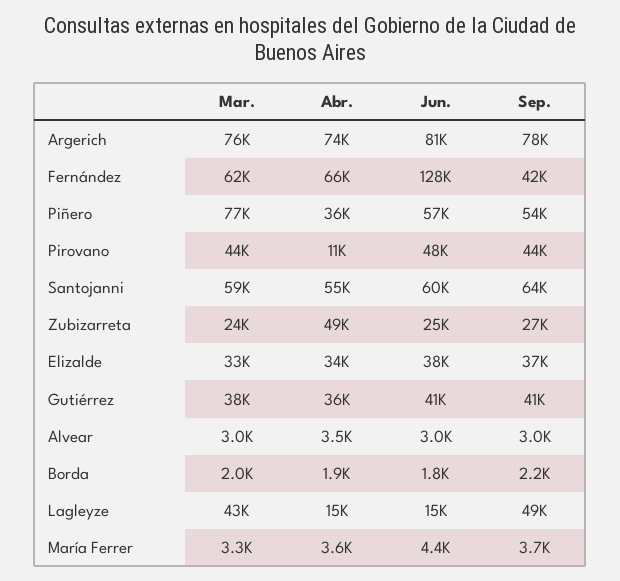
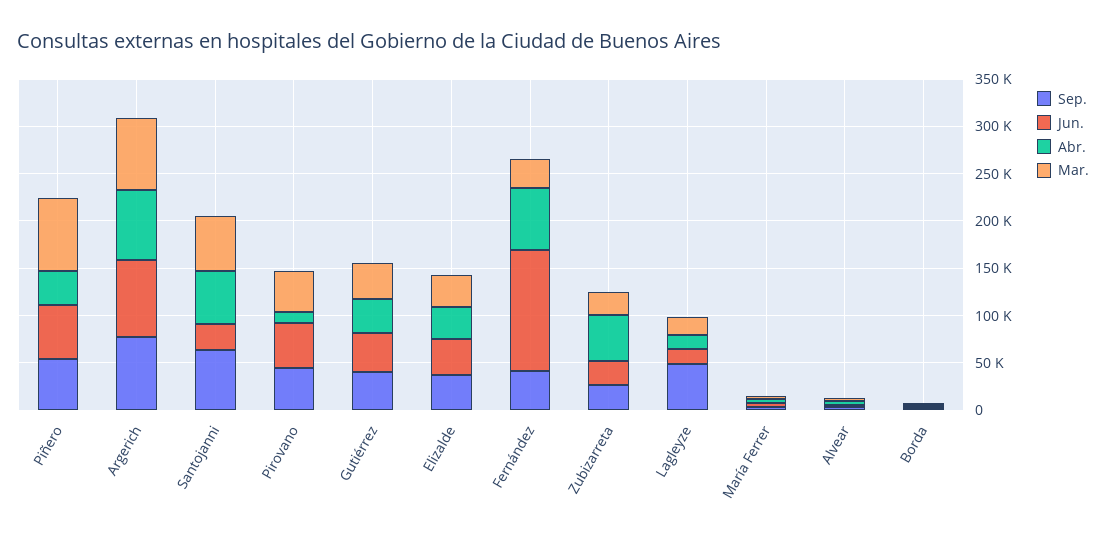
  {
    "Mar.": {
      "Argerich": 76000,
-     "Fernández": 62000,
+     "Fernández": 30000,
      "Piñero": 77000,
      "Pirovano": 44000,
      "Santojanni": 59000,
      "Zubizarreta": 24000,
      "Elizalde": 33000,
      "Gutiérrez": 38000,
      "Alvear": 3000,
      "Borda": 2000,
-     "Lagleyze": 43000,
+     "Lagleyze": 20000,
      "María Ferrer": 3300
    },
    "Abr.": {
      "Argerich": 74000,
      "Fernández": 66000,
      "Piñero": 36000,
      "Pirovano": 11000,
      "Santojanni": 55000,
      "Zubizarreta": 49000,
      "Elizalde": 34000,
      "Gutiérrez": 36000,
      "Alvear": 3500,
      "Borda": 1900,
      "Lagleyze": 15000,
      "María Ferrer": 3600
    },
    "Jun.": {
      "Argerich": 81000,
      "Fernández": 128000,
      "Piñero": 57000,
      "Pirovano": 48000,
-     "Santojanni": 60000,
+     "Santojanni": 30000,
      "Zubizarreta": 25000,
      "Elizalde": 38000,
      "Gutiérrez": 41000,
      "Alvear": 3000,
      "Borda": 1800,
      "Lagleyze": 15000,
      "María Ferrer": 4400
    },
    "Sep.": {
      "Argerich": 78000,
      "Fernández": 42000,
      "Piñero": 54000,
      "Pirovano": 44000,
      "Santojanni": 64000,
      "Zubizarreta": 27000,
      "Elizalde": 37000,
      "Gutiérrez": 41000,
      "Alvear": 3000,
      "Borda": 2200,
      "Lagleyze": 49000,
      "María Ferrer": 3700
    }
  }

